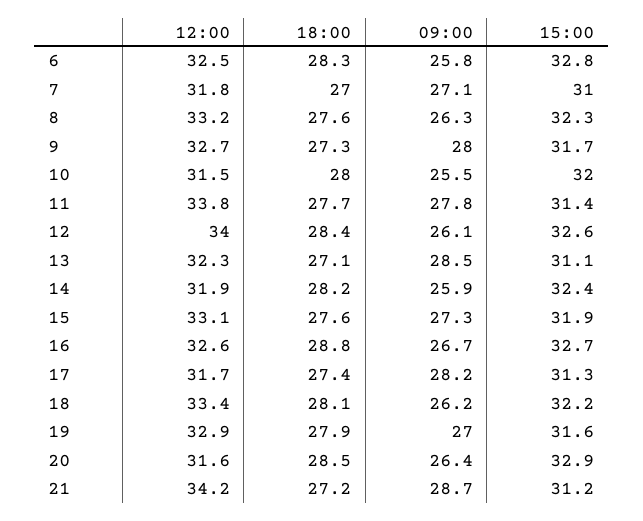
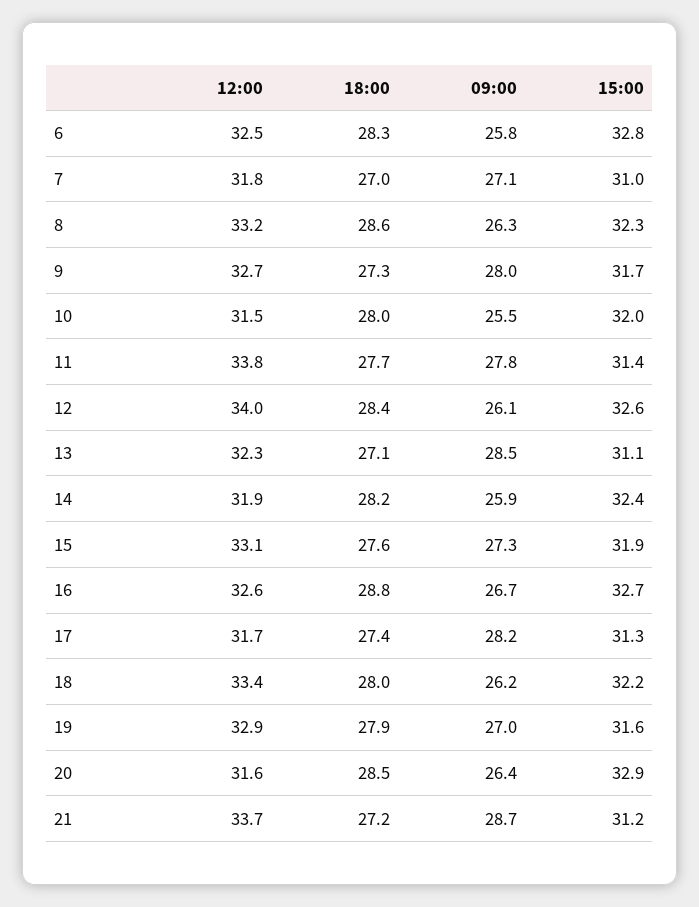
  {
    "12:00": {
      "6": 32.5,
      "7": 31.8,
      "8": 33.2,
      "9": 32.7,
      "10": 31.5,
      "11": 33.8,
      "12": 34,
      "13": 32.3,
      "14": 31.9,
      "15": 33.1,
      "16": 32.6,
      "17": 31.7,
      "18": 33.4,
      "19": 32.9,
      "20": 31.6,
-     "21": 34.2
+     "21": 33.7
    },
    "18:00": {
      "6": 28.3,
      "7": 27,
-     "8": 27.6,
+     "8": 28.6,
      "9": 27.3,
      "10": 28,
      "11": 27.7,
      "12": 28.4,
      "13": 27.1,
      "14": 28.2,
      "15": 27.6,
      "16": 28.8,
      "17": 27.4,
-     "18": 28.1,
+     "18": 28,
      "19": 27.9,
      "20": 28.5,
      "21": 27.2
    },
    "09:00": {
      "6": 25.8,
      "7": 27.1,
      "8": 26.3,
      "9": 28,
      "10": 25.5,
      "11": 27.8,
      "12": 26.1,
      "13": 28.5,
      "14": 25.9,
      "15": 27.3,
      "16": 26.7,
      "17": 28.2,
      "18": 26.2,
      "19": 27,
      "20": 26.4,
      "21": 28.7
    },
    "15:00": {
      "6": 32.8,
      "7": 31,
      "8": 32.3,
      "9": 31.7,
      "10": 32,
      "11": 31.4,
      "12": 32.6,
      "13": 31.1,
      "14": 32.4,
      "15": 31.9,
      "16": 32.7,
      "17": 31.3,
      "18": 32.2,
      "19": 31.6,
      "20": 32.9,
      "21": 31.2
    }
  }

